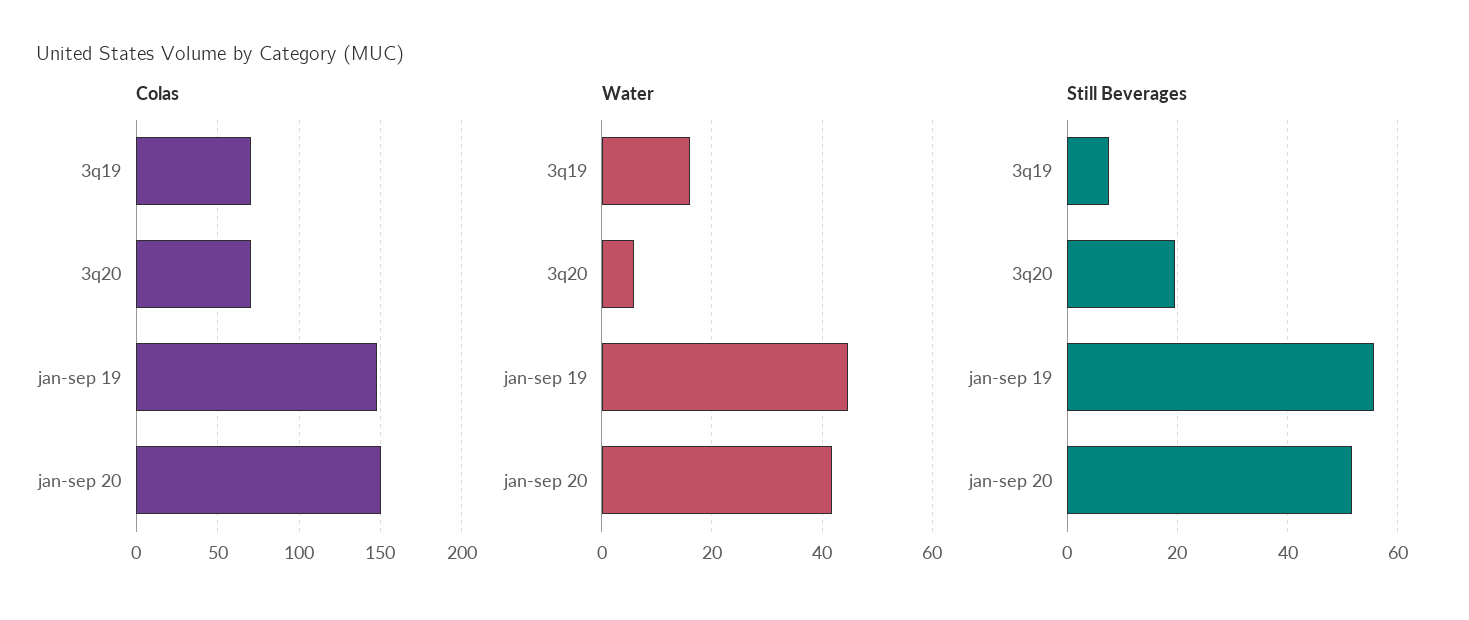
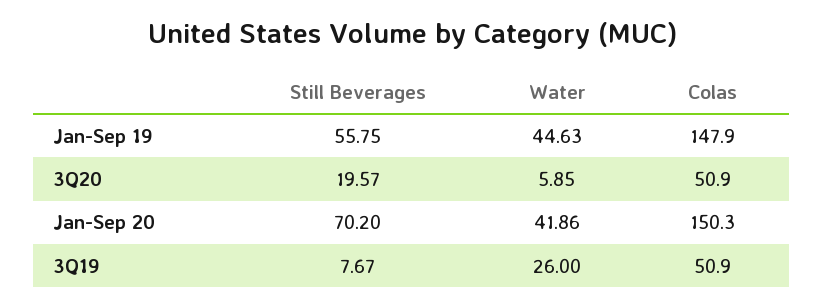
  {
    "Colas": {
-     "3q19": 70,
+     "3q19": 50.9,
-     "3q20": 70,
+     "3q20": 50.9,
      "jan-sep 19": 147.9,
      "jan-sep 20": 150.3
    },
    "Water": {
-     "3q19": 16,
+     "3q19": 26,
      "3q20": 5.85,
      "jan-sep 19": 44.63,
      "jan-sep 20": 41.86
    },
    "Still Beverages": {
      "3q19": 7.67,
      "3q20": 19.57,
      "jan-sep 19": 55.75,
-     "jan-sep 20": 52
+     "jan-sep 20": 70.2
    }
  }

